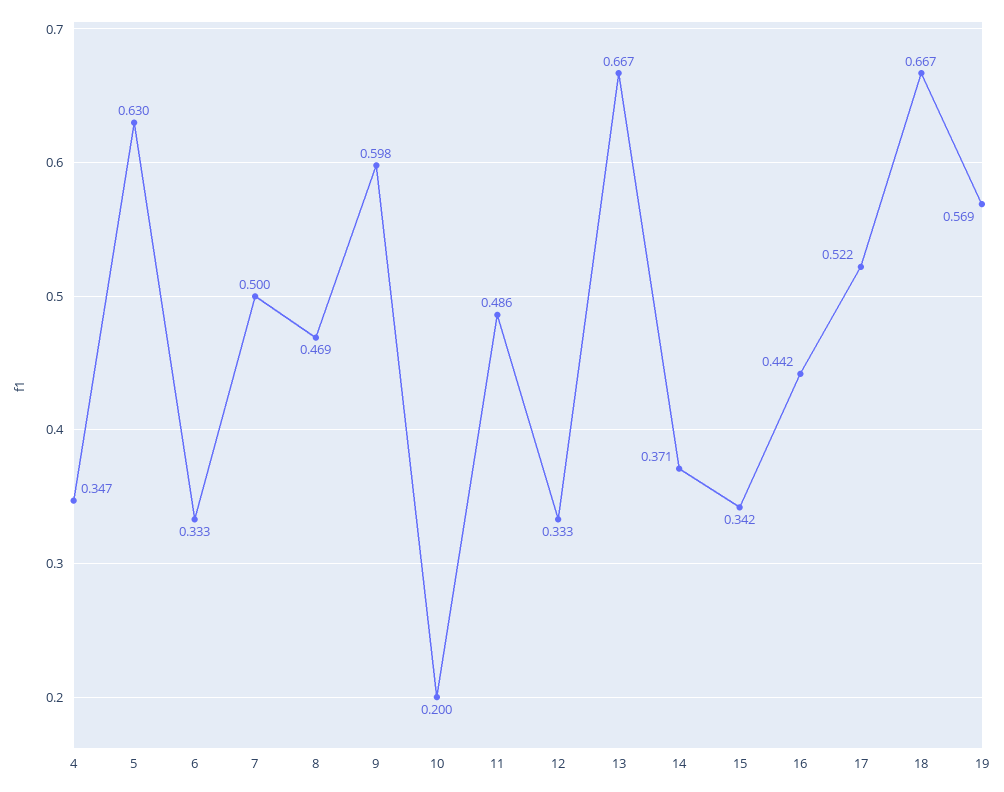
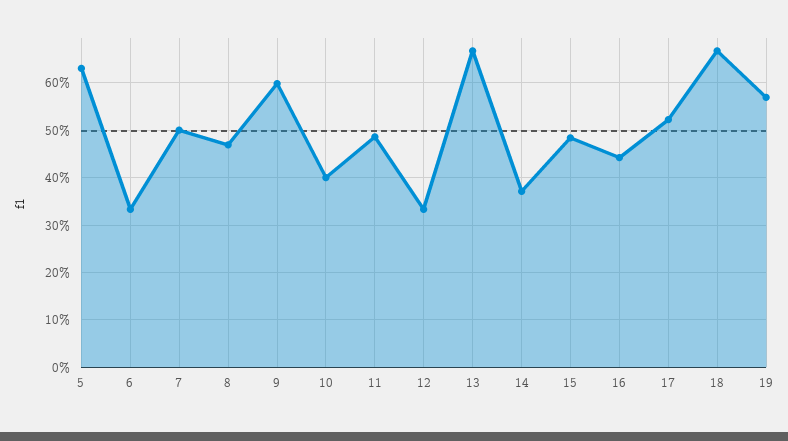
  {
-   "4": 0.347,
    "5": 0.63,
    "6": 0.333,
    "7": 0.5,
    "8": 0.469,
    "9": 0.598,
-   "10": 0.2,
+   "10": 0.4,
    "11": 0.486,
    "12": 0.333,
    "13": 0.667,
    "14": 0.371,
-   "15": 0.342,
+   "15": 0.48,
    "16": 0.442,
    "17": 0.522,
    "18": 0.667,
    "19": 0.569
  }

